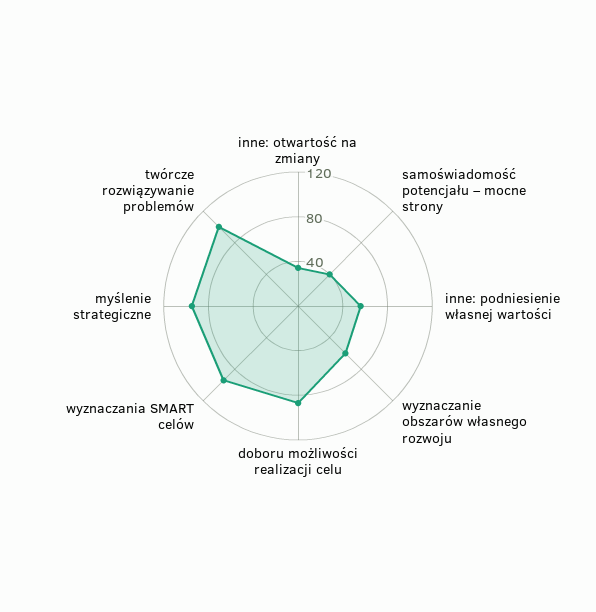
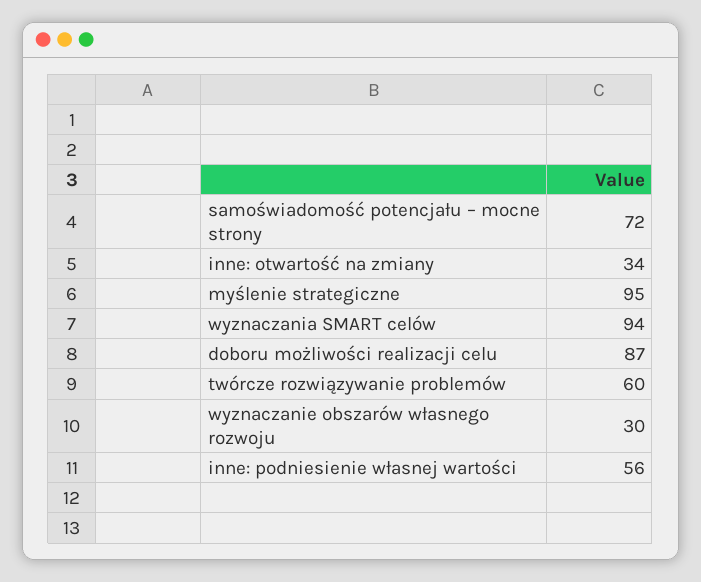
  {
    "inne: otwartość na zmiany": 34,
-   "samoświadomość potencjału – mocne strony": 40,
+   "samoświadomość potencjału – mocne strony": 72,
    "inne: podniesienie własnej wartości": 56,
-   "wyznaczanie obszarów własnego rozwoju": 60,
+   "wyznaczanie obszarów własnego rozwoju": 30,
    "doboru możliwości realizacji celu": 87,
    "wyznaczania SMART celów": 94,
    "myślenie strategiczne": 95,
-   "twórcze rozwiązywanie problemów": 100
+   "twórcze rozwiązywanie problemów": 60
  }

